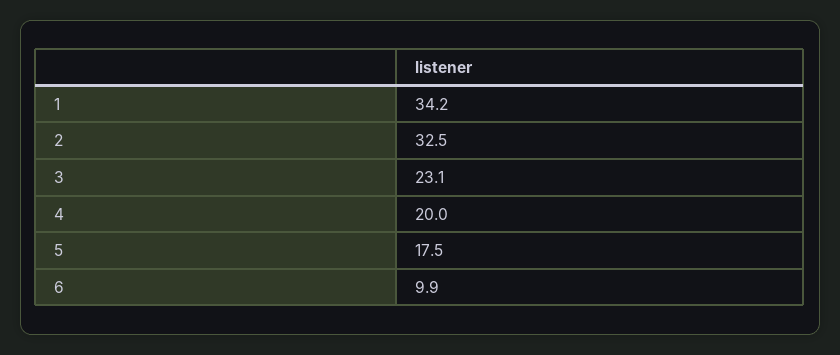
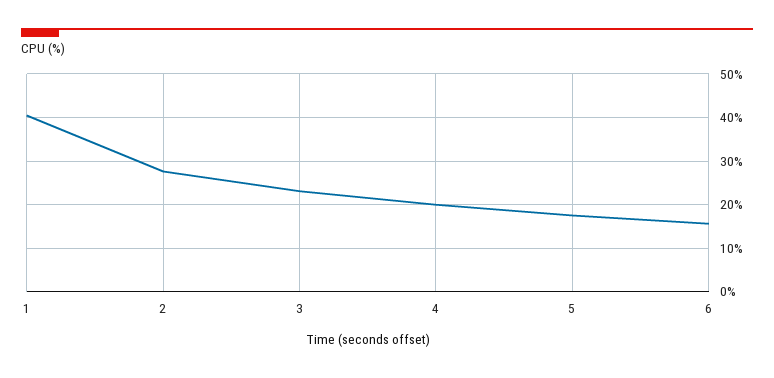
  {
-   "1": 34.2,
+   "1": 40,
-   "2": 32.5,
+   "2": 28,
    "3": 23.1,
    "4": 20,
    "5": 17.5,
-   "6": 9.9
+   "6": 16
  }

